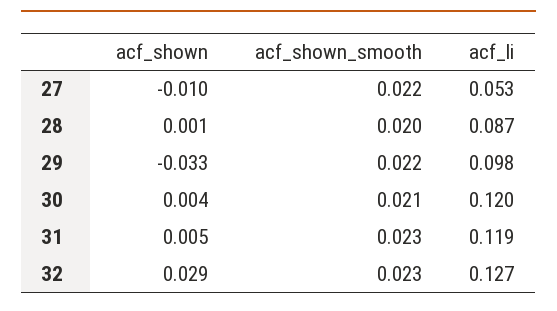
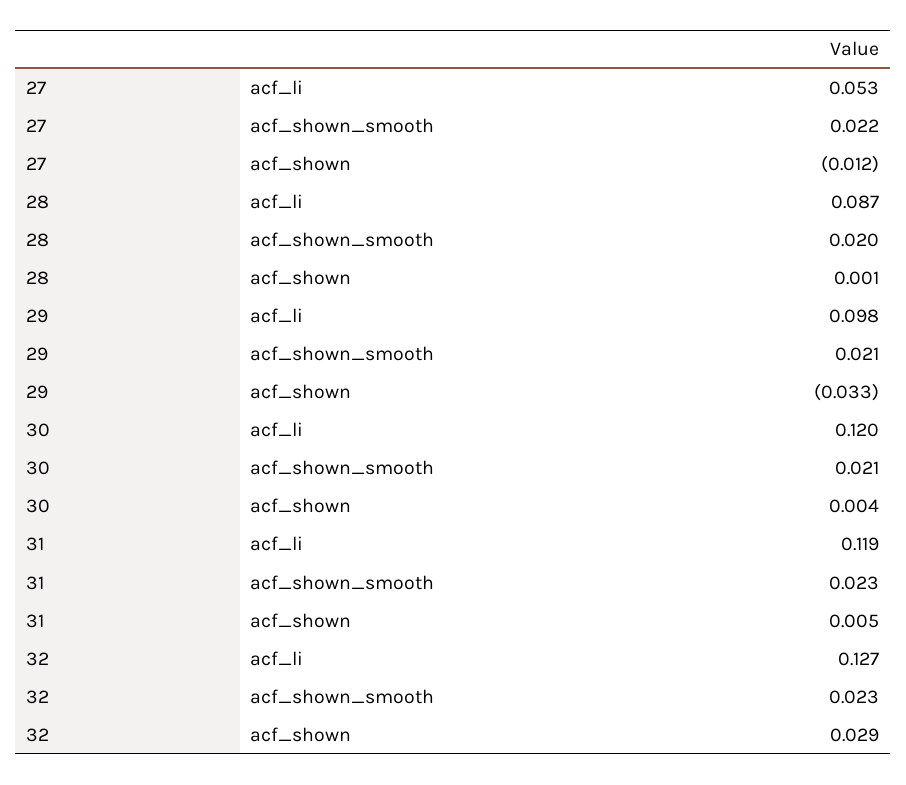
  {
    "acf_shown": {
-     "27": -0.01,
+     "27": -0.012,
      "28": 0.001,
      "29": -0.033,
      "30": 0.004,
      "31": 0.005,
      "32": 0.029
    },
    "acf_shown_smooth": {
      "27": 0.022,
      "28": 0.02,
-     "29": 0.022,
+     "29": 0.021,
      "30": 0.021,
      "31": 0.023,
      "32": 0.023
    },
    "acf_li": {
      "27": 0.053,
      "28": 0.087,
      "29": 0.098,
      "30": 0.12,
      "31": 0.119,
      "32": 0.127
    }
  }

